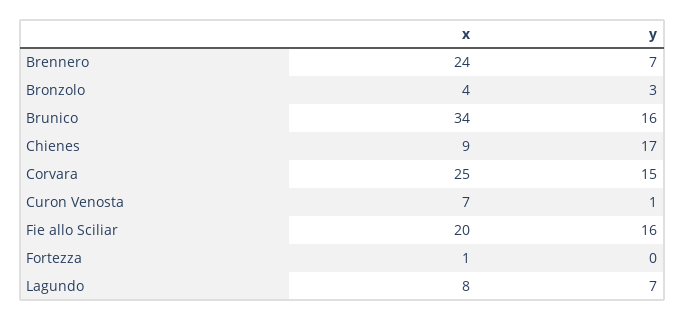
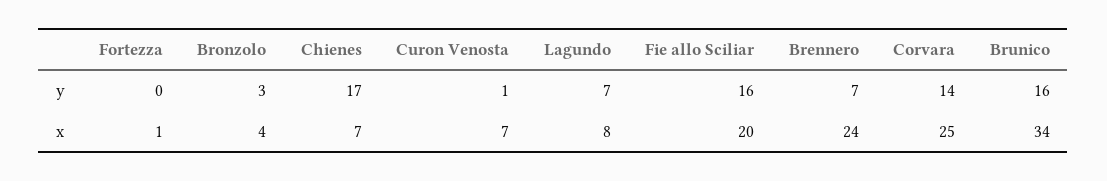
  {
    "x": {
      "Brennero": 24,
      "Bronzolo": 4,
      "Brunico": 34,
-     "Chienes": 9,
+     "Chienes": 7,
      "Corvara": 25,
      "Curon Venosta": 7,
      "Fie allo Sciliar": 20,
      "Fortezza": 1,
      "Lagundo": 8
    },
    "y": {
      "Brennero": 7,
      "Bronzolo": 3,
      "Brunico": 16,
      "Chienes": 17,
-     "Corvara": 15,
+     "Corvara": 14,
      "Curon Venosta": 1,
      "Fie allo Sciliar": 16,
      "Fortezza": 0,
      "Lagundo": 7
    }
  }

